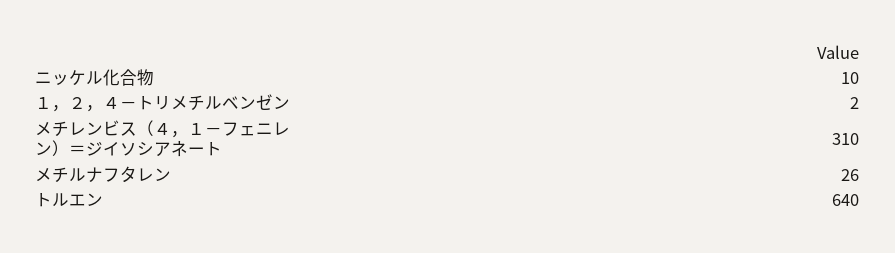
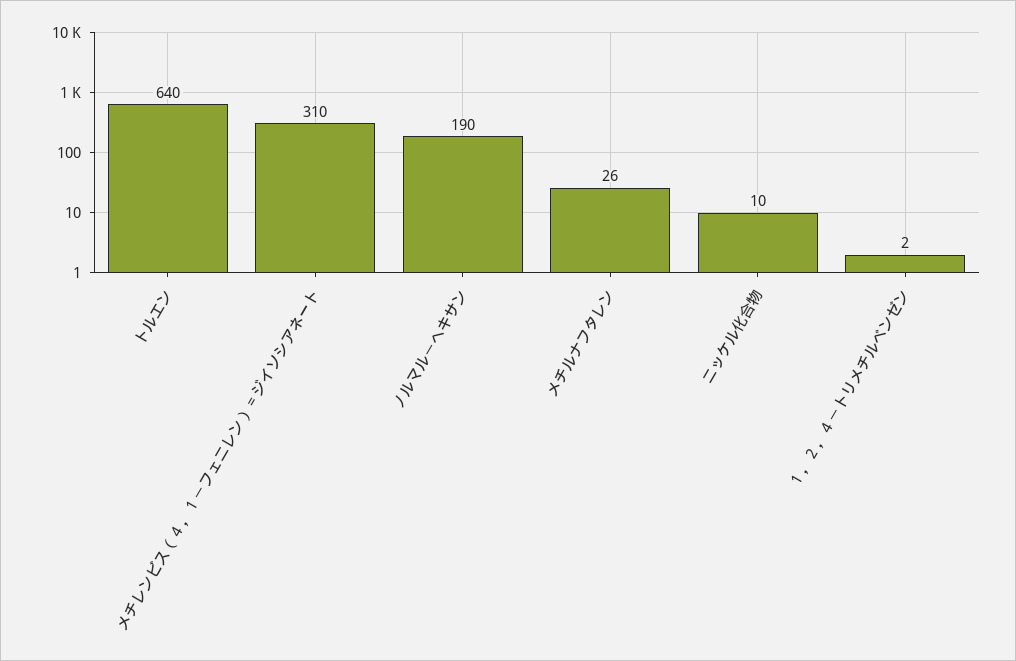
  {
    "ニッケル化合物": 10,
    "１，２，４－トリメチルベンゼン": 2,
    "メチレンビス（４，１－フェニレン）＝ジイソシアネート": 310,
    "メチルナフタレン": 26,
-   "トルエン": 640
+   "トルエン": 640,
+   "ノルマル－ヘキサン": 190
  }

